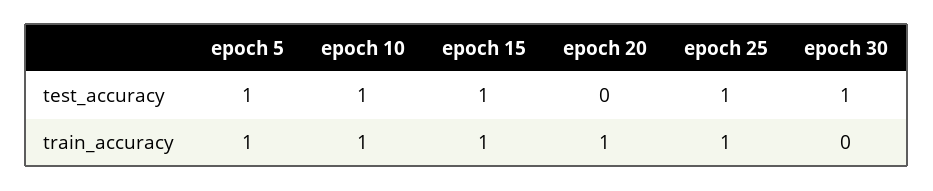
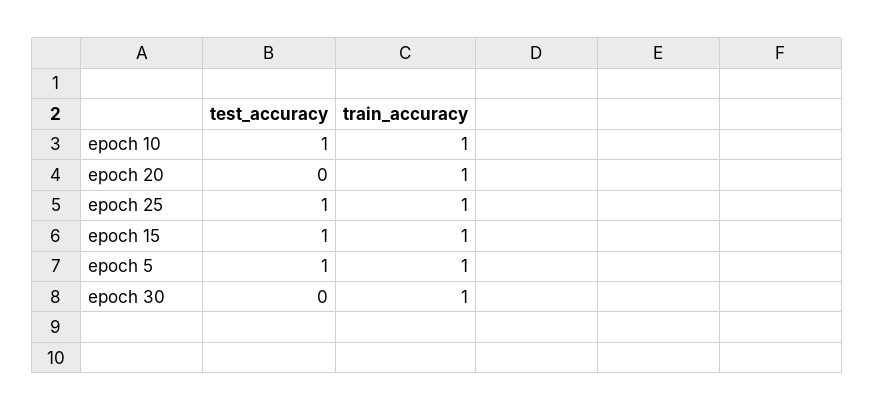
  {
    "epoch 5": {
      "test_accuracy": 1,
      "train_accuracy": 1
    },
    "epoch 10": {
      "test_accuracy": 1,
      "train_accuracy": 1
    },
    "epoch 15": {
      "test_accuracy": 1,
      "train_accuracy": 1
    },
    "epoch 20": {
      "test_accuracy": 0,
      "train_accuracy": 1
    },
    "epoch 25": {
      "test_accuracy": 1,
      "train_accuracy": 1
    },
    "epoch 30": {
-     "test_accuracy": 1,
+     "test_accuracy": 0,
-     "train_accuracy": 0
+     "train_accuracy": 1
    }
  }

